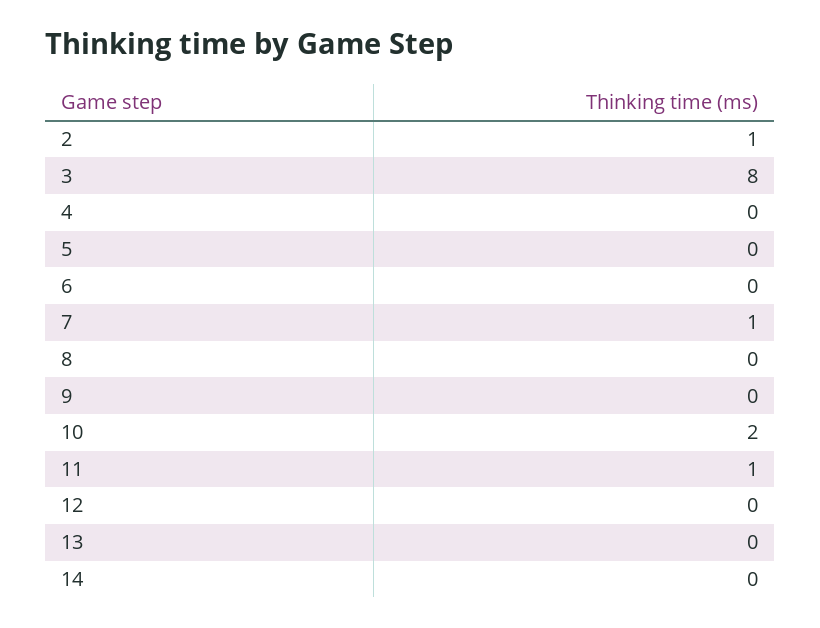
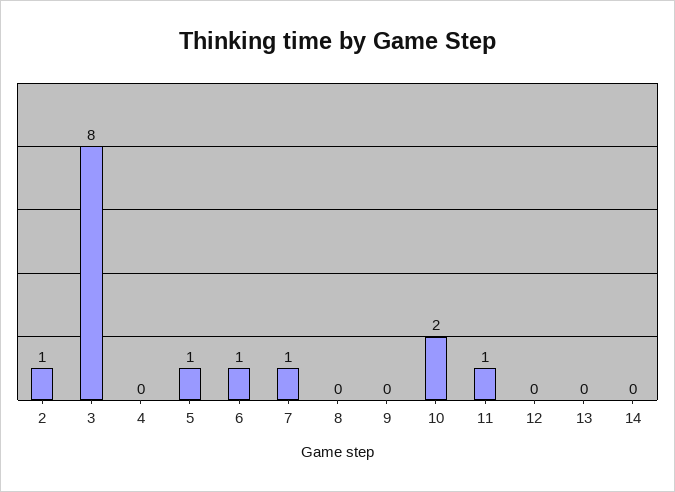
  {
    "2": 1,
    "3": 8,
    "4": 0,
-   "5": 0,
+   "5": 1,
-   "6": 0,
+   "6": 1,
    "7": 1,
    "8": 0,
    "9": 0,
    "10": 2,
    "11": 1,
    "12": 0,
    "13": 0,
    "14": 0
  }

